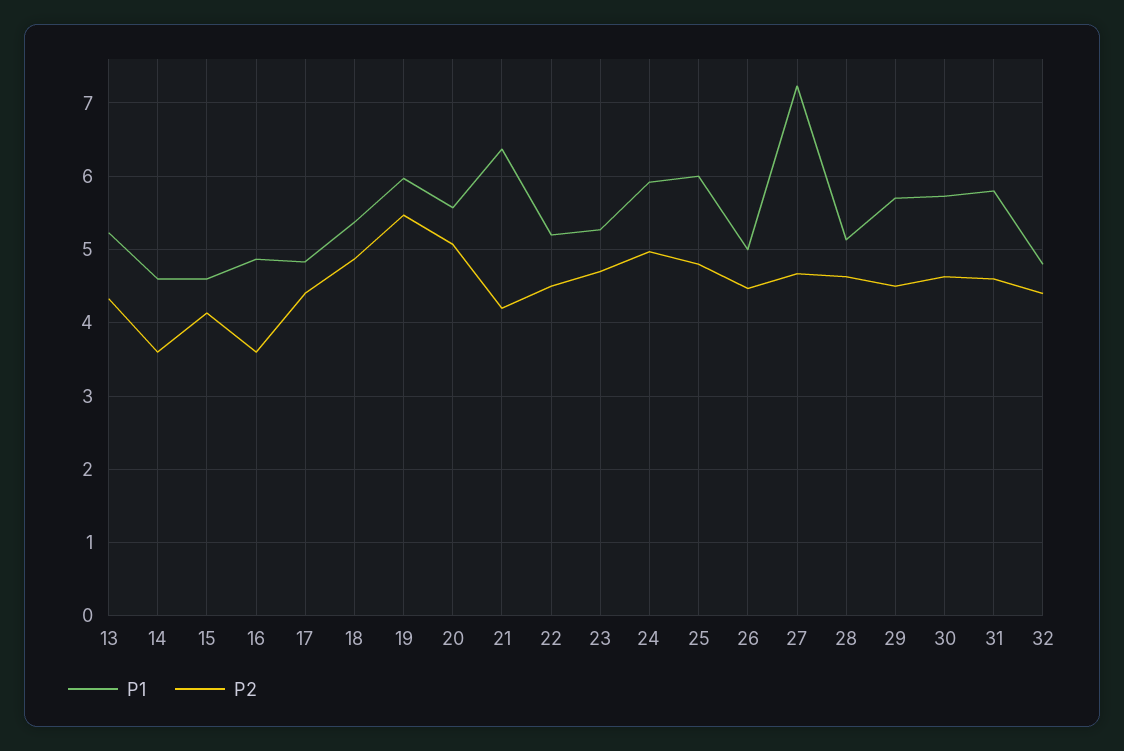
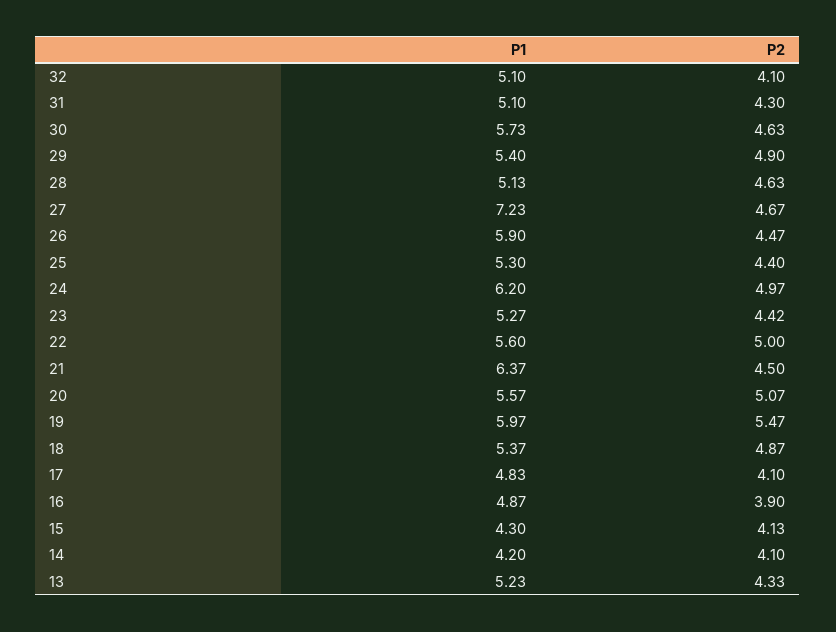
  {
    "P1": {
      "13": 5.23,
-     "14": 4.6,
+     "14": 4.2,
-     "15": 4.6,
+     "15": 4.3,
      "16": 4.87,
      "17": 4.83,
      "18": 5.37,
      "19": 5.97,
      "20": 5.57,
      "21": 6.37,
-     "22": 5.2,
+     "22": 5.6,
      "23": 5.27,
-     "24": 5.9,
+     "24": 6.2,
-     "25": 6,
+     "25": 5.3,
-     "26": 5,
+     "26": 5.9,
      "27": 7.23,
      "28": 5.13,
-     "29": 5.7,
+     "29": 5.4,
      "30": 5.73,
-     "31": 5.8,
+     "31": 5.1,
-     "32": 4.8
+     "32": 5.1
    },
    "P2": {
      "13": 4.33,
-     "14": 3.6,
+     "14": 4.1,
      "15": 4.13,
-     "16": 3.6,
+     "16": 3.9,
-     "17": 4.4,
+     "17": 4.1,
      "18": 4.87,
      "19": 5.47,
      "20": 5.07,
-     "21": 4.2,
+     "21": 4.5,
-     "22": 4.5,
+     "22": 5,
-     "23": 4.7,
+     "23": 4.42,
      "24": 4.97,
-     "25": 4.8,
+     "25": 4.4,
      "26": 4.47,
      "27": 4.67,
      "28": 4.63,
-     "29": 4.5,
+     "29": 4.9,
      "30": 4.63,
-     "31": 4.6,
+     "31": 4.3,
-     "32": 4.4
+     "32": 4.1
    }
  }

